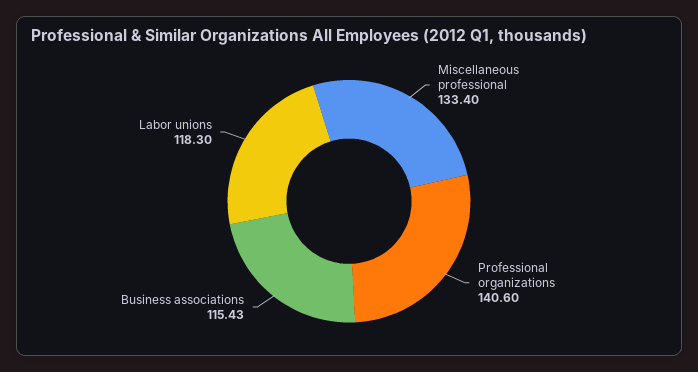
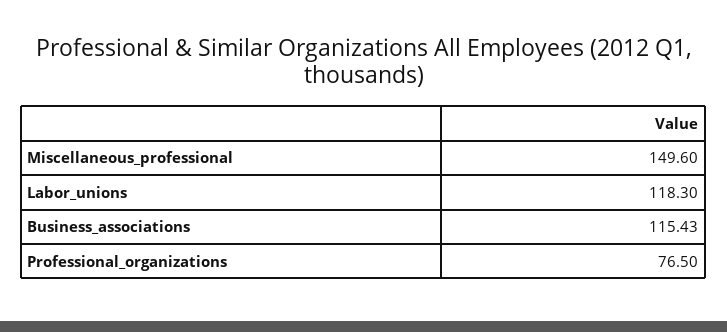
  {
-   "Miscellaneous professional": 133.4,
+   "Miscellaneous professional": 149.6,
-   "Professional organizations": 140.6,
+   "Professional organizations": 76.5,
    "Business associations": 115.43,
    "Labor unions": 118.3
  }

